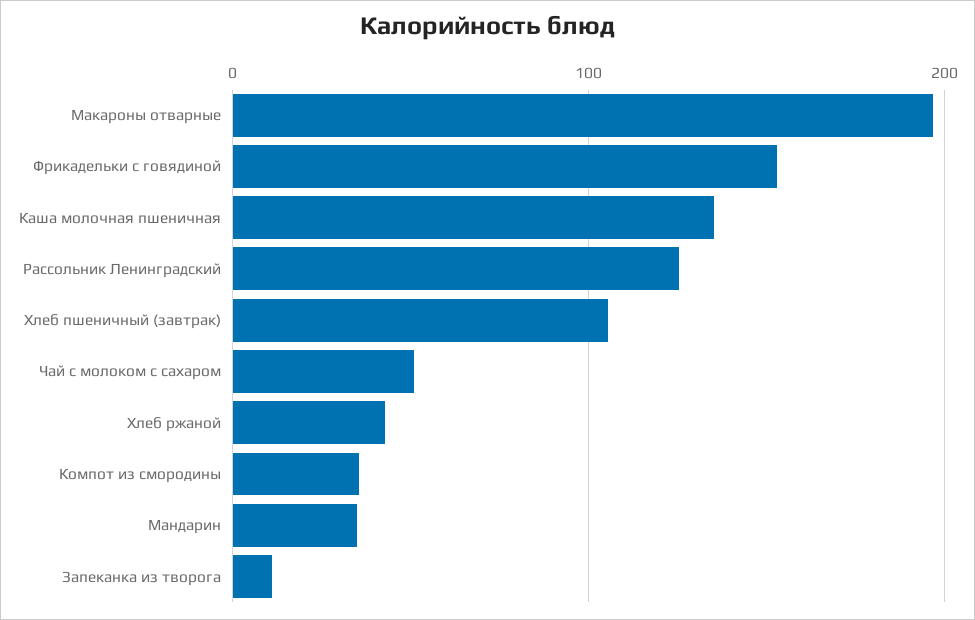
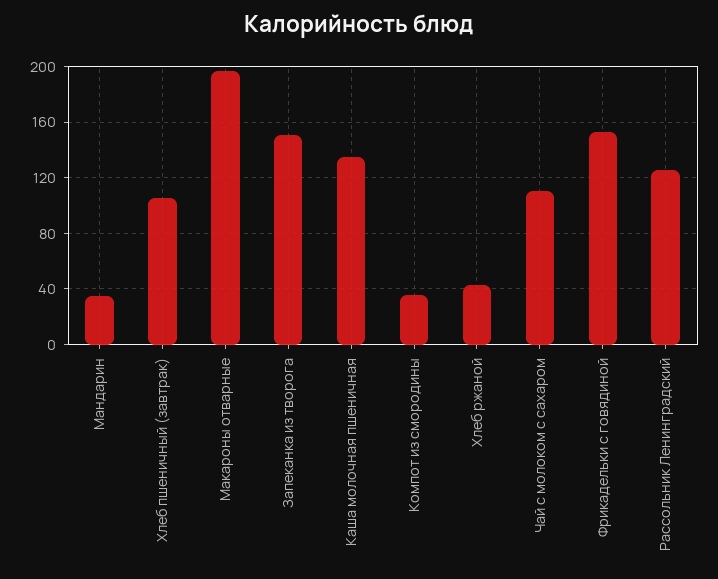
  {
    "Макароны отварные": 195,
    "Фрикадельки с говядиной": 155,
    "Каша молочная пшеничная": 135,
    "Рассольник Ленинградский": 125,
    "Хлеб пшеничный (завтрак)": 105,
-   "Чай с молоком с сахаром": 50,
+   "Чай с молоком с сахаром": 110,
    "Хлеб ржаной": 45,
    "Компот из смородины": 35,
    "Мандарин": 35,
-   "Запеканка из творога": 10
+   "Запеканка из творога": 150
  }

